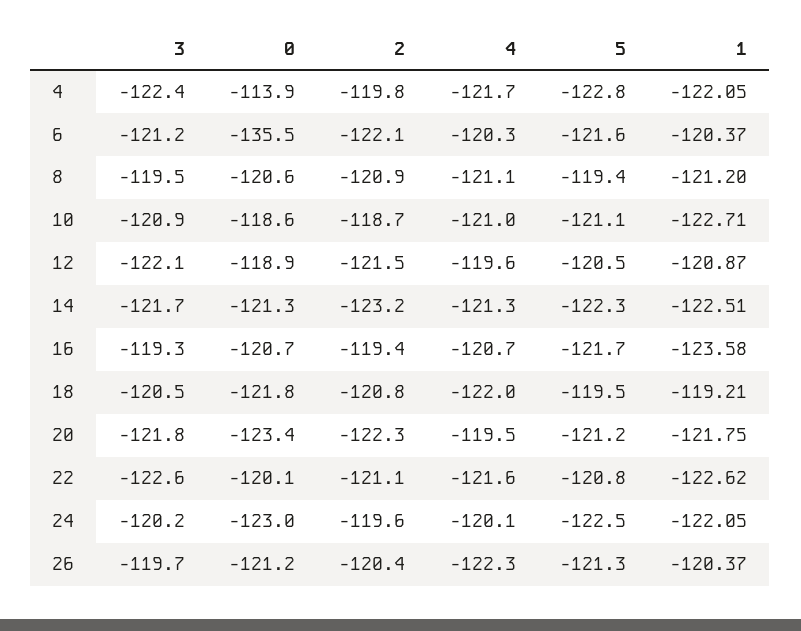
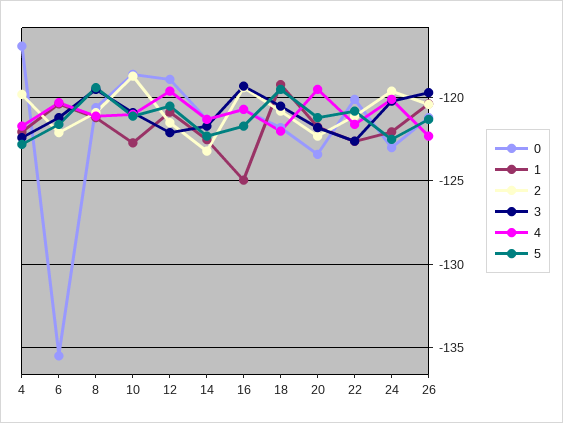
  {
    "3": {
      "4": -122.4,
      "6": -121.2,
      "8": -119.5,
      "10": -120.9,
      "12": -122.1,
      "14": -121.7,
      "16": -119.3,
      "18": -120.5,
      "20": -121.8,
      "22": -122.6,
      "24": -120.2,
      "26": -119.7
    },
    "0": {
-     "4": -113.9,
+     "4": -117,
      "6": -135.5,
      "8": -120.6,
      "10": -118.6,
      "12": -118.9,
      "14": -121.3,
      "16": -120.7,
      "18": -121.8,
      "20": -123.4,
      "22": -120.1,
      "24": -123,
      "26": -121.2
    },
    "2": {
      "4": -119.8,
      "6": -122.1,
      "8": -120.9,
      "10": -118.7,
      "12": -121.5,
      "14": -123.2,
      "16": -119.4,
      "18": -120.8,
      "20": -122.3,
      "22": -121.1,
      "24": -119.6,
      "26": -120.4
    },
    "4": {
      "4": -121.7,
      "6": -120.3,
      "8": -121.1,
      "10": -121,
      "12": -119.6,
      "14": -121.3,
      "16": -120.7,
      "18": -122,
      "20": -119.5,
      "22": -121.6,
      "24": -120.1,
      "26": -122.3
    },
    "5": {
      "4": -122.8,
      "6": -121.6,
      "8": -119.4,
      "10": -121.1,
      "12": -120.5,
      "14": -122.3,
      "16": -121.7,
      "18": -119.5,
      "20": -121.2,
      "22": -120.8,
      "24": -122.5,
      "26": -121.3
    },
    "1": {
      "4": -122.05,
      "6": -120.37,
      "8": -121.2,
      "10": -122.71,
      "12": -120.87,
      "14": -122.51,
-     "16": -123.58,
+     "16": -125,
      "18": -119.21,
      "20": -121.75,
      "22": -122.62,
      "24": -122.05,
      "26": -120.37
    }
  }

